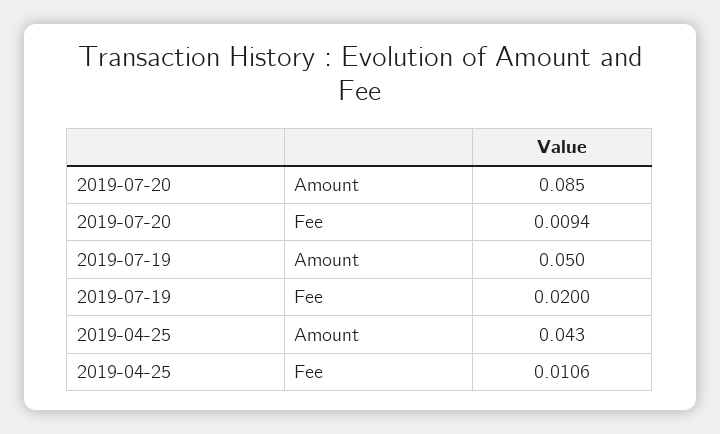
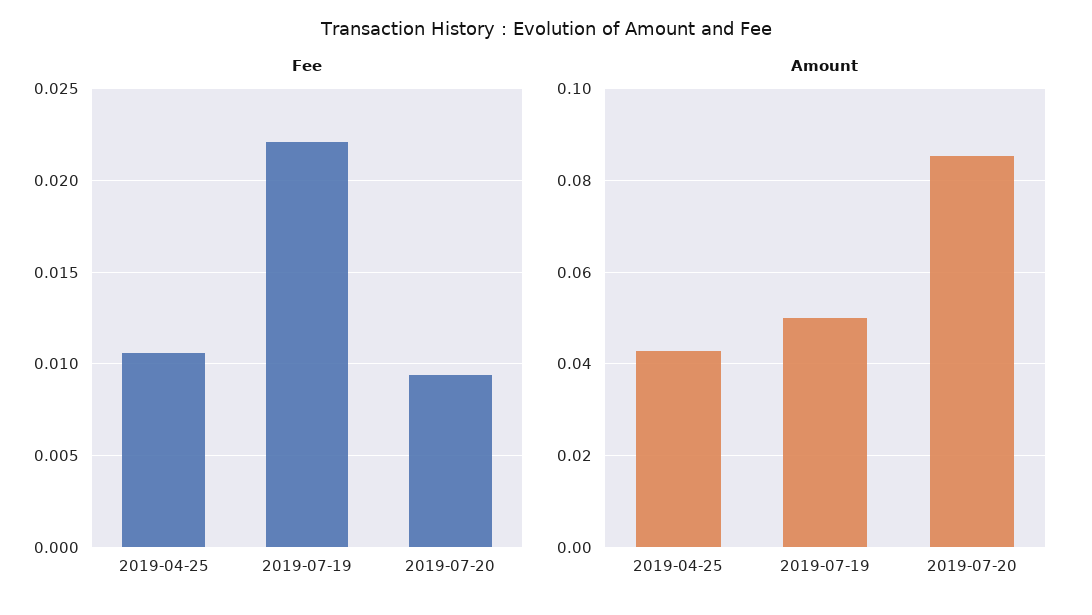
  {
    "Amount": {
      "2019-07-20": 0.085,
      "2019-07-19": 0.05,
      "2019-04-25": 0.043
    },
    "Fee": {
      "2019-07-20": 0.0094,
-     "2019-07-19": 0.02,
+     "2019-07-19": 0.022,
      "2019-04-25": 0.0106
    }
  }

